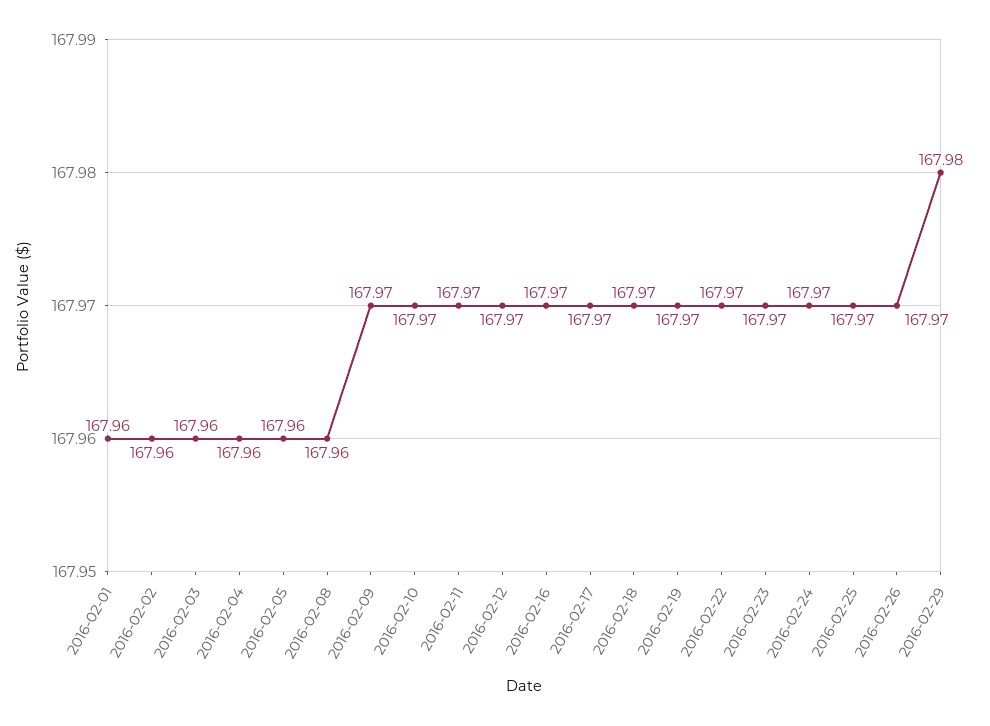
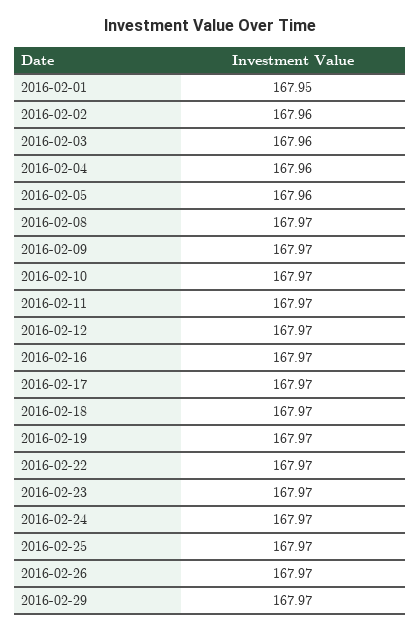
  {
-   "2016-02-01": 167.96,
+   "2016-02-01": 167.95,
    "2016-02-02": 167.96,
    "2016-02-03": 167.96,
    "2016-02-04": 167.96,
    "2016-02-05": 167.96,
-   "2016-02-08": 167.96,
+   "2016-02-08": 167.97,
    "2016-02-09": 167.97,
    "2016-02-10": 167.97,
    "2016-02-11": 167.97,
    "2016-02-12": 167.97,
    "2016-02-16": 167.97,
    "2016-02-17": 167.97,
    "2016-02-18": 167.97,
    "2016-02-19": 167.97,
    "2016-02-22": 167.97,
    "2016-02-23": 167.97,
    "2016-02-24": 167.97,
    "2016-02-25": 167.97,
    "2016-02-26": 167.97,
-   "2016-02-29": 167.98
+   "2016-02-29": 167.97
  }

